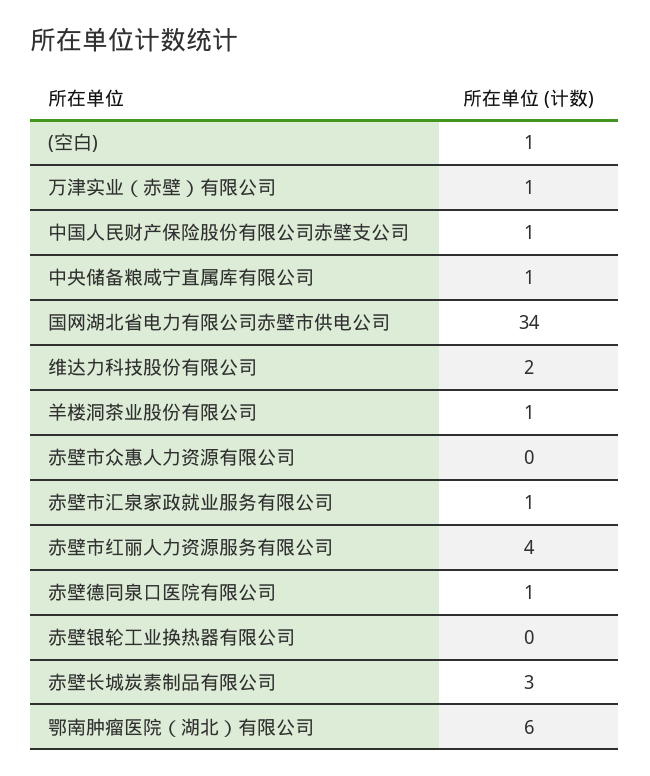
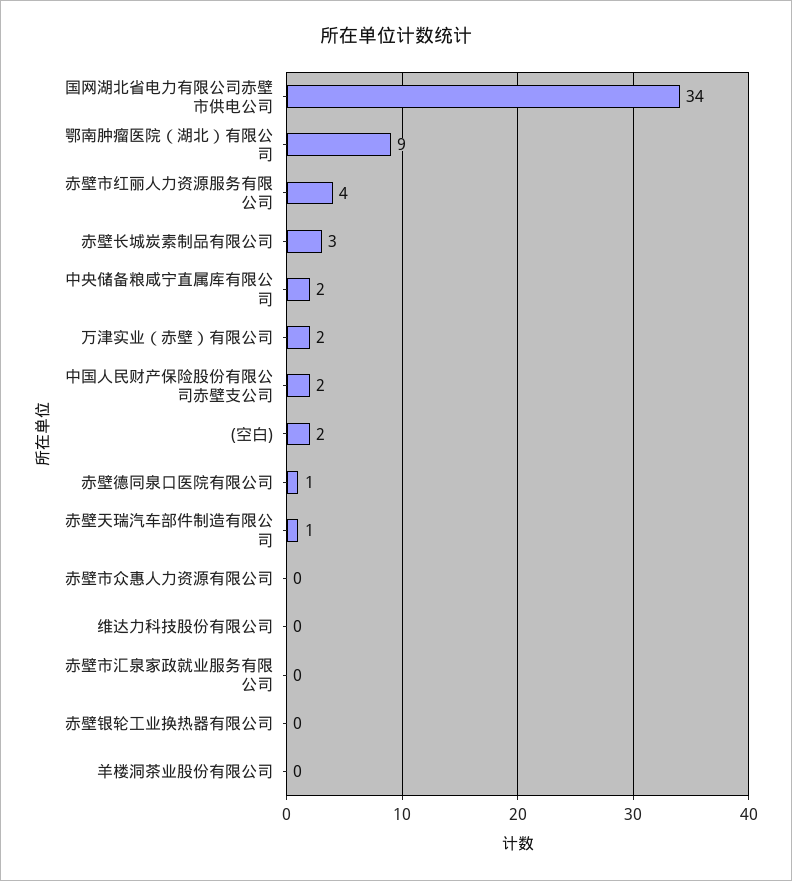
  {
-   "(空白)": 1,
+   "(空白)": 2,
-   "万津实业（赤壁）有限公司": 1,
+   "万津实业（赤壁）有限公司": 2,
-   "中国人民财产保险股份有限公司赤壁支公司": 1,
+   "中国人民财产保险股份有限公司赤壁支公司": 2,
-   "中央储备粮咸宁直属库有限公司": 1,
+   "中央储备粮咸宁直属库有限公司": 2,
    "国网湖北省电力有限公司赤壁市供电公司": 34,
-   "维达力科技股份有限公司": 2,
+   "维达力科技股份有限公司": 0,
-   "羊楼洞茶业股份有限公司": 1,
+   "羊楼洞茶业股份有限公司": 0,
    "赤壁市众惠人力资源有限公司": 0,
-   "赤壁市汇泉家政就业服务有限公司": 1,
+   "赤壁市汇泉家政就业服务有限公司": 0,
    "赤壁市红丽人力资源服务有限公司": 4,
    "赤壁德同泉口医院有限公司": 1,
    "赤壁银轮工业换热器有限公司": 0,
    "赤壁长城炭素制品有限公司": 3,
-   "鄂南肿瘤医院（湖北）有限公司": 6
+   "鄂南肿瘤医院（湖北）有限公司": 9,
+   "赤壁天瑞汽车部件制造有限公司": 1
  }

